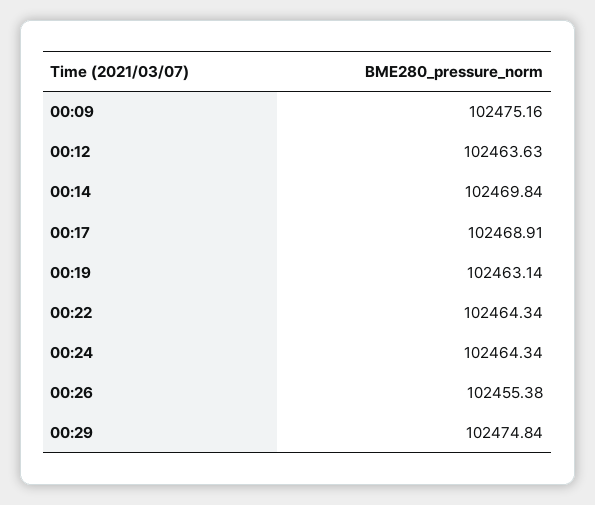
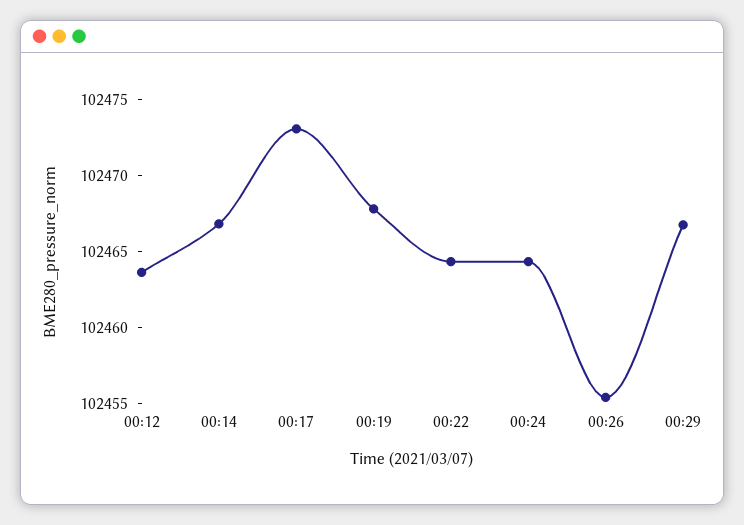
  {
-   "00:09": 102475.16,
    "00:12": 102463.63,
-   "00:14": 102469.84,
+   "00:14": 102467,
-   "00:17": 102468.91,
+   "00:17": 102473,
-   "00:19": 102463.14,
+   "00:19": 102468,
    "00:22": 102464.34,
    "00:24": 102464.34,
    "00:26": 102455.38,
-   "00:29": 102474.84
+   "00:29": 102467
  }

